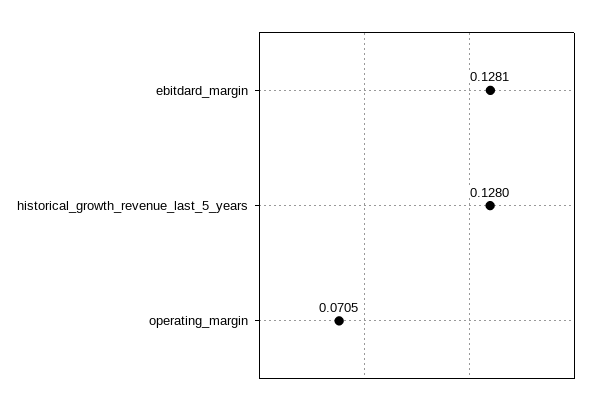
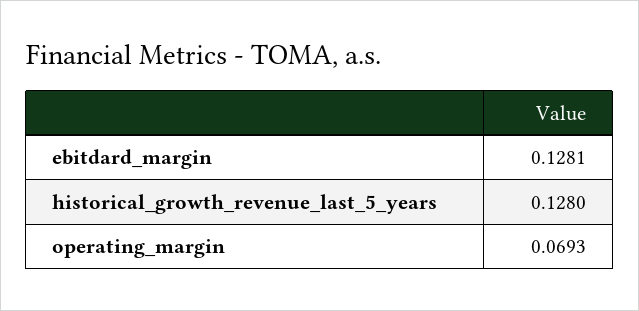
  {
    "ebitdard_margin": 0.1281,
    "historical_growth_revenue_last_5_years": 0.128,
-   "operating_margin": 0.0705
+   "operating_margin": 0.0693
  }

